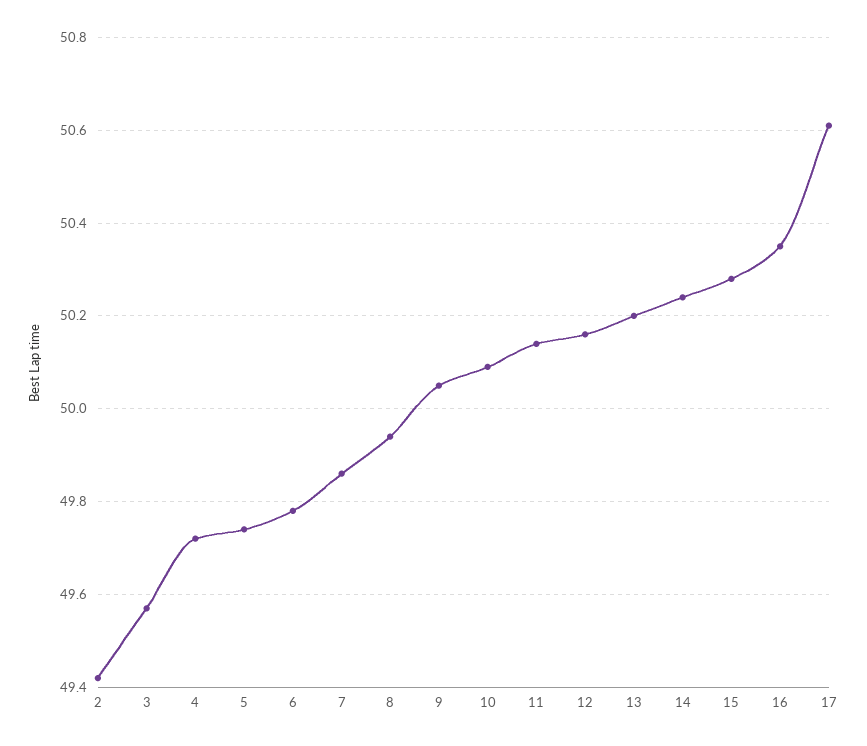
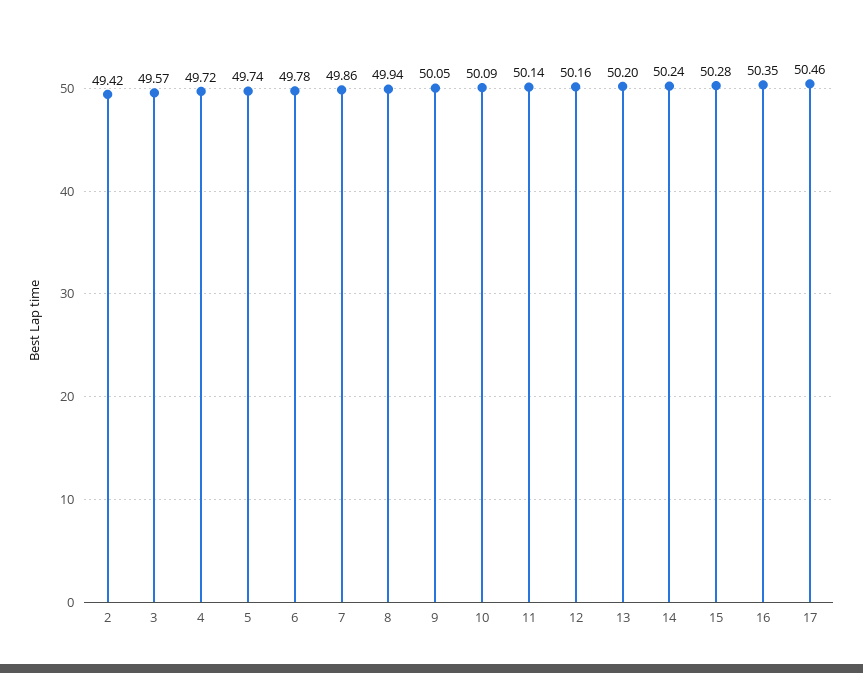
  {
    "2": 49.42,
    "3": 49.57,
    "4": 49.72,
    "5": 49.74,
    "6": 49.78,
    "7": 49.86,
    "8": 49.94,
    "9": 50.05,
    "10": 50.09,
    "11": 50.14,
    "12": 50.16,
    "13": 50.2,
    "14": 50.24,
    "15": 50.28,
    "16": 50.35,
-   "17": 50.6
+   "17": 50.46
  }

